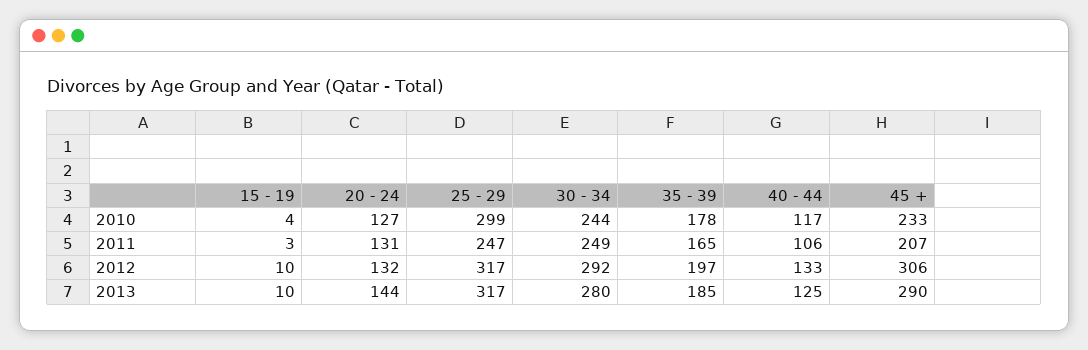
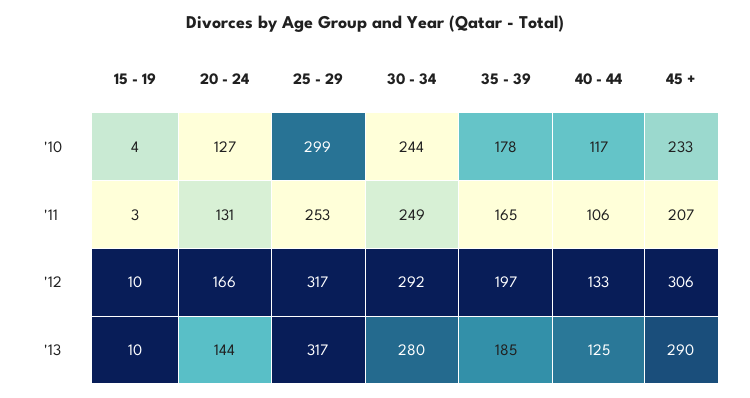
  {
    "15 - 19": {
      "2010": 4,
      "2011": 3,
      "2012": 10,
      "2013": 10
    },
    "20 - 24": {
      "2010": 127,
      "2011": 131,
-     "2012": 132,
+     "2012": 166,
      "2013": 144
    },
    "25 - 29": {
      "2010": 299,
-     "2011": 247,
+     "2011": 253,
      "2012": 317,
      "2013": 317
    },
    "30 - 34": {
      "2010": 244,
      "2011": 249,
      "2012": 292,
      "2013": 280
    },
    "35 - 39": {
      "2010": 178,
      "2011": 165,
      "2012": 197,
      "2013": 185
    },
    "40 - 44": {
      "2010": 117,
      "2011": 106,
      "2012": 133,
      "2013": 125
    },
    "45 +": {
      "2010": 233,
      "2011": 207,
      "2012": 306,
      "2013": 290
    }
  }

